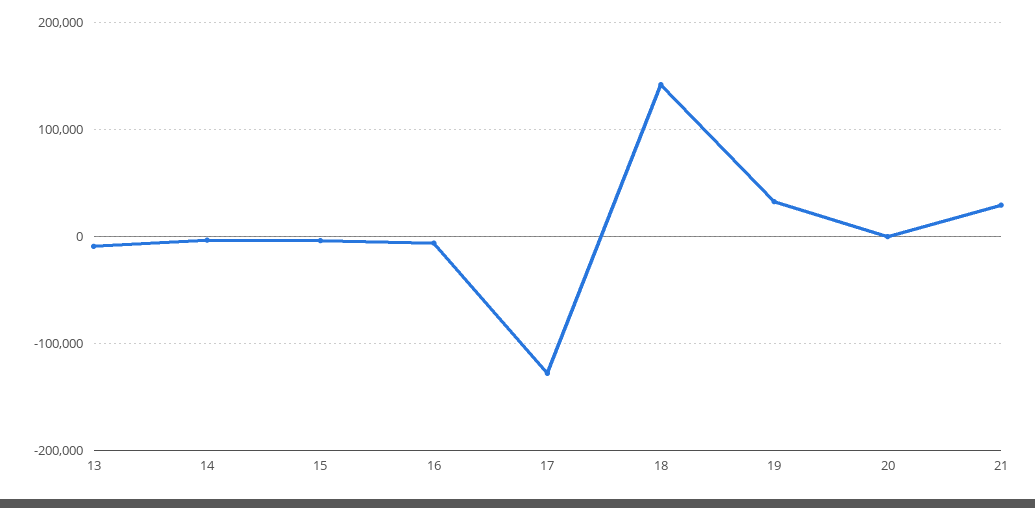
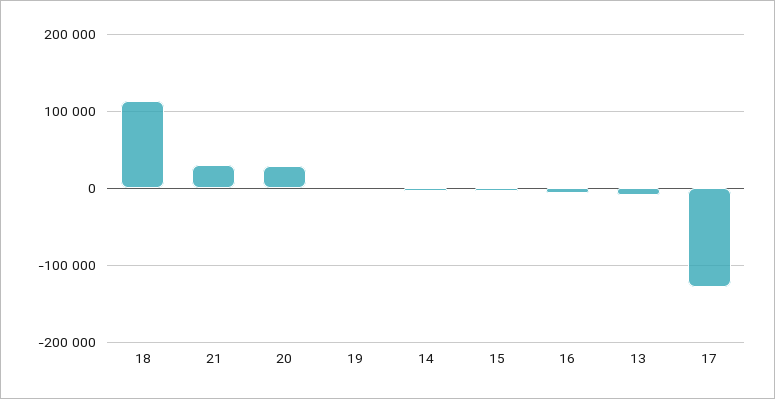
  {
    "13": -10000,
    "14": 0,
    "15": 0,
    "16": -10000,
    "17": -130000,
-   "18": 140000,
+   "18": 110000,
-   "19": 30000,
+   "19": 0,
-   "20": 0,
+   "20": 30000,
    "21": 30000
  }

